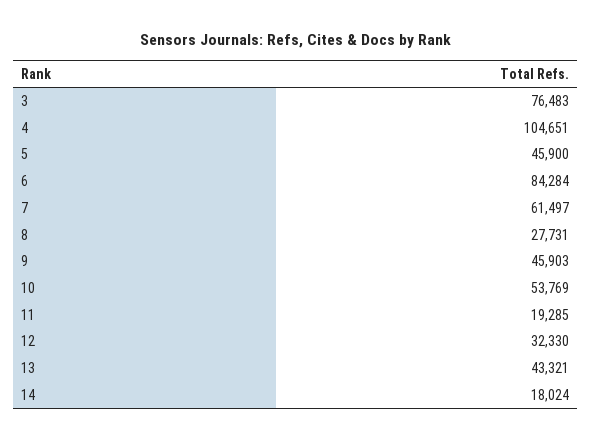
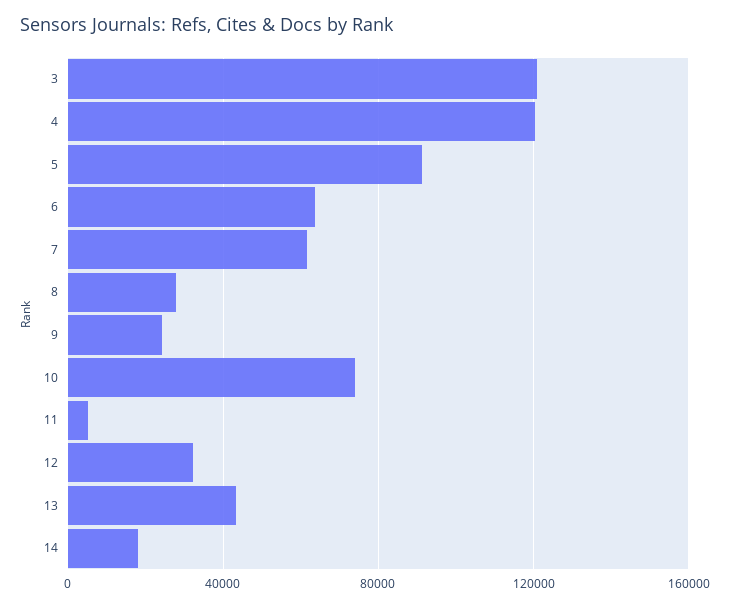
  {
-   "3": 76483,
+   "3": 120000,
-   "4": 104651,
+   "4": 120000,
-   "5": 45900,
+   "5": 90000,
-   "6": 84284,
+   "6": 65000,
    "7": 61497,
    "8": 27731,
-   "9": 45903,
+   "9": 25000,
-   "10": 53769,
+   "10": 75000,
-   "11": 19285,
+   "11": 5000,
    "12": 32330,
    "13": 43321,
    "14": 18024
  }

